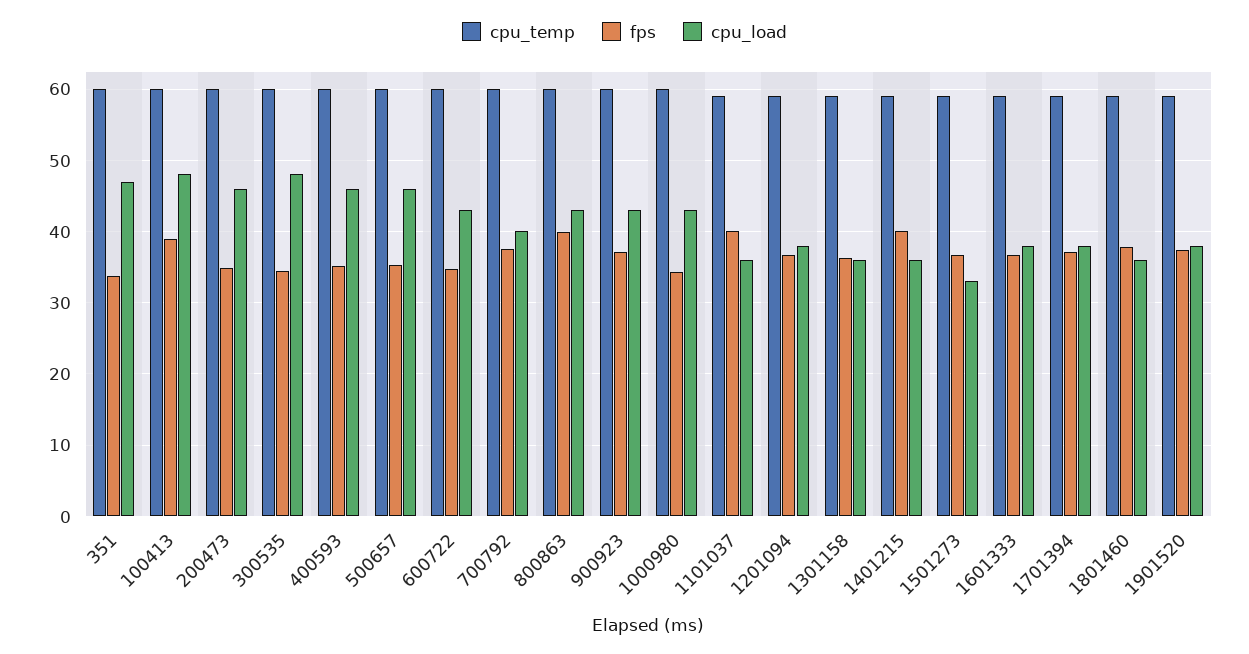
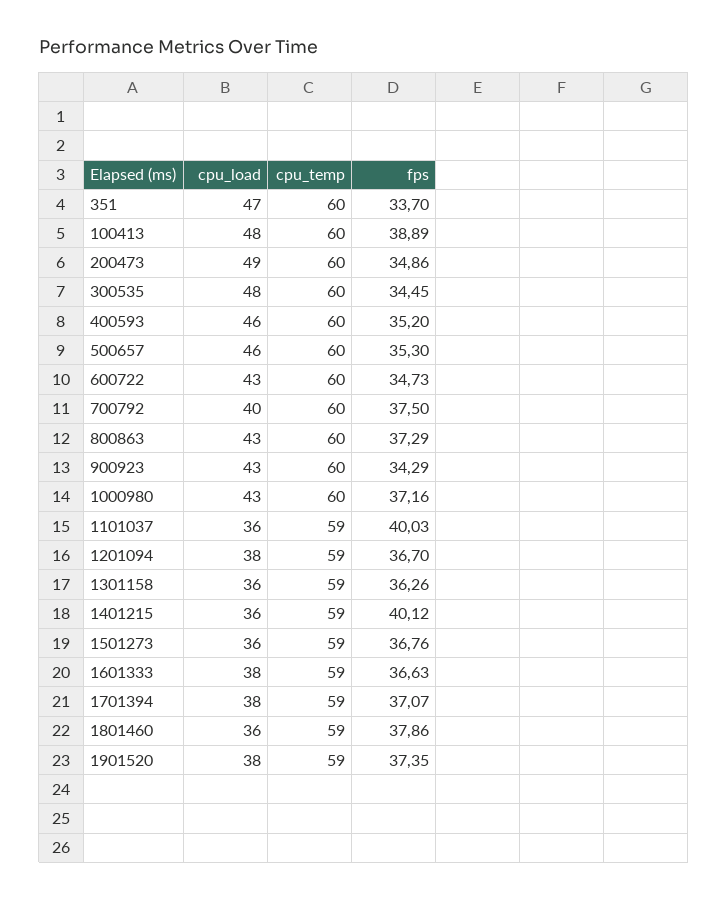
  {
    "cpu_temp": {
      "351": 60,
      "100413": 60,
      "200473": 60,
      "300535": 60,
      "400593": 60,
      "500657": 60,
      "600722": 60,
      "700792": 60,
      "800863": 60,
      "900923": 60,
      "1000980": 60,
      "1101037": 59,
      "1201094": 59,
      "1301158": 59,
      "1401215": 59,
      "1501273": 59,
      "1601333": 59,
      "1701394": 59,
      "1801460": 59,
      "1901520": 59
    },
    "fps": {
      "351": 33.7,
      "100413": 38.89,
      "200473": 34.86,
      "300535": 34.45,
      "400593": 35.2,
      "500657": 35.3,
      "600722": 34.73,
      "700792": 37.5,
-     "800863": 40,
+     "800863": 37.29,
-     "900923": 37,
+     "900923": 34.29,
-     "1000980": 34,
+     "1000980": 37.16,
      "1101037": 40.03,
      "1201094": 36.7,
      "1301158": 36.26,
      "1401215": 40.12,
      "1501273": 36.76,
      "1601333": 36.63,
      "1701394": 37.07,
      "1801460": 37.86,
      "1901520": 37.35
    },
    "cpu_load": {
      "351": 47,
      "100413": 48,
-     "200473": 46,
+     "200473": 49,
      "300535": 48,
      "400593": 46,
      "500657": 46,
      "600722": 43,
      "700792": 40,
      "800863": 43,
      "900923": 43,
      "1000980": 43,
      "1101037": 36,
      "1201094": 38,
      "1301158": 36,
      "1401215": 36,
-     "1501273": 33,
+     "1501273": 36,
      "1601333": 38,
      "1701394": 38,
      "1801460": 36,
      "1901520": 38
    }
  }

